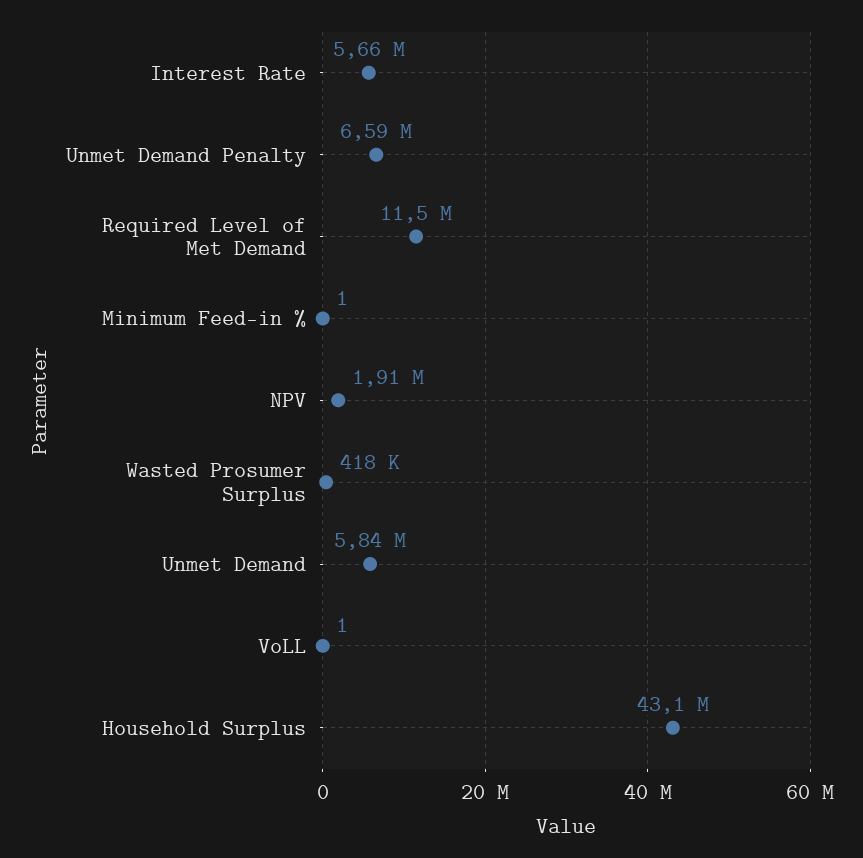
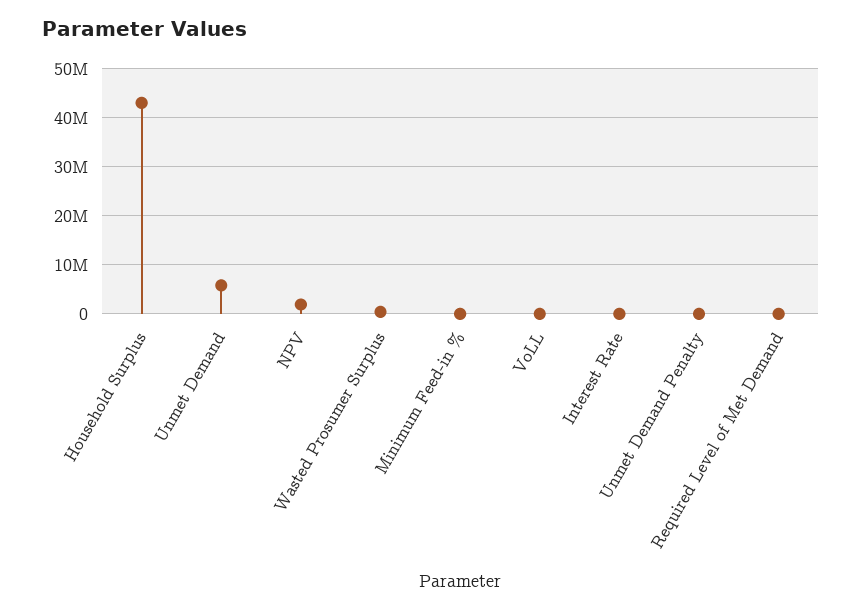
  {
-   "Interest Rate": 5660000,
+   "Interest Rate": 0,
-   "Unmet Demand Penalty": 6590000,
+   "Unmet Demand Penalty": 0,
-   "Required Level of Met Demand": 11500000,
+   "Required Level of Met Demand": 0,
    "Minimum Feed-in %": 1,
    "NPV": 1910000,
    "Wasted Prosumer Surplus": 418000,
    "Unmet Demand": 5840000,
    "VoLL": 1,
    "Household Surplus": 43100000
  }

